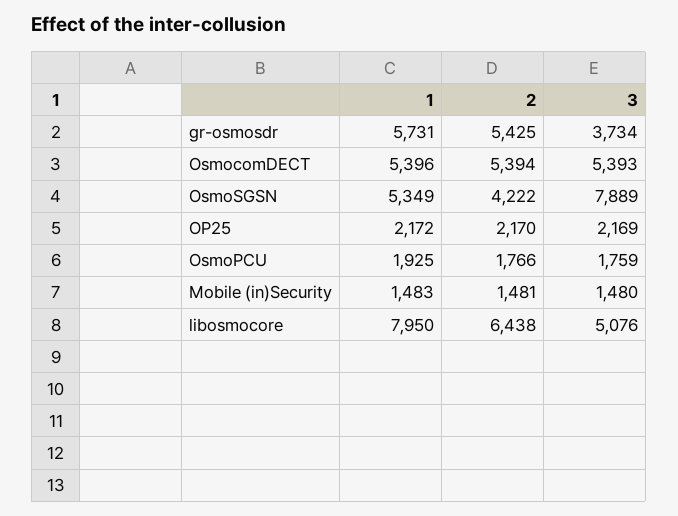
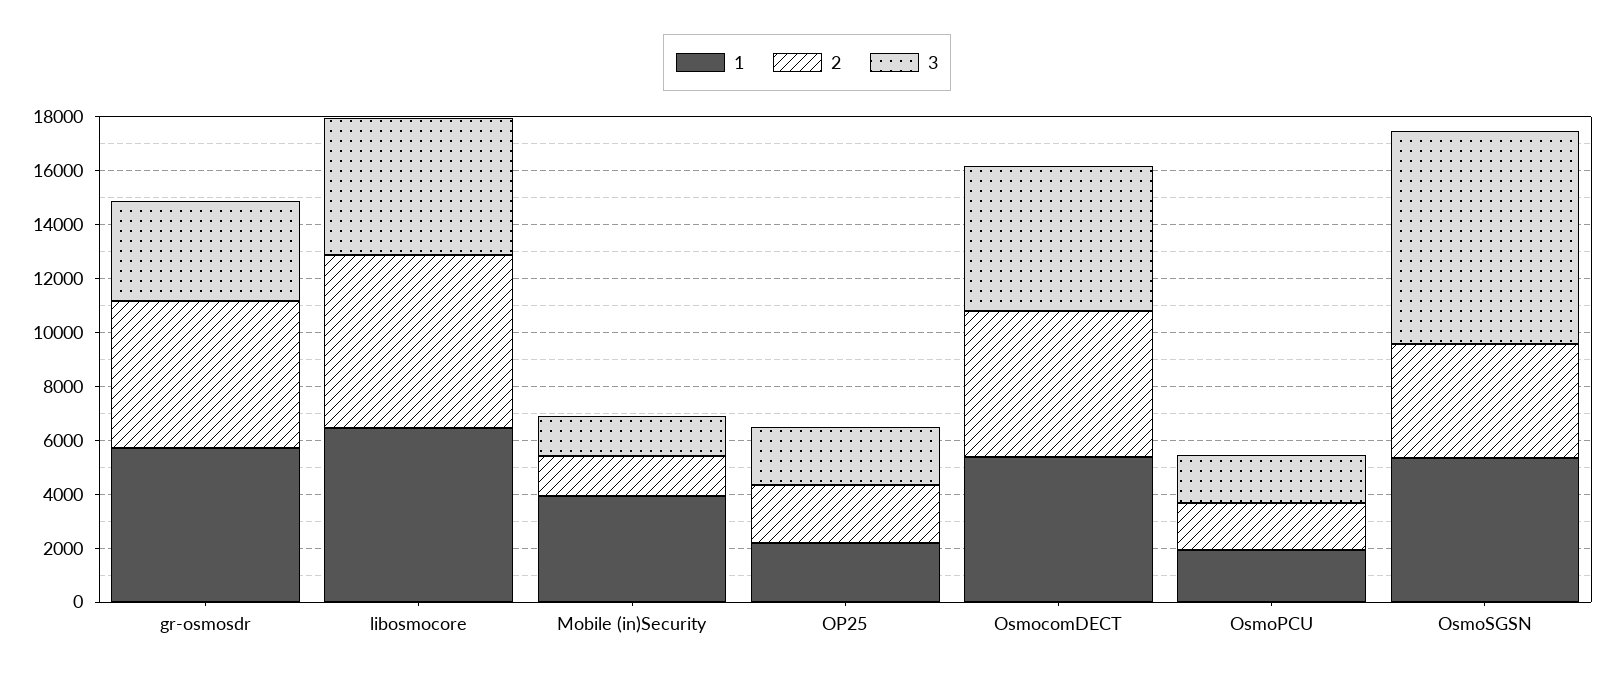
  {
    "1": {
      "gr-osmosdr": 5731,
      "OsmocomDECT": 5396,
      "OsmoSGSN": 5349,
      "OP25": 2172,
      "OsmoPCU": 1925,
-     "Mobile (in)Security": 1483,
+     "Mobile (in)Security": 4000,
-     "libosmocore": 7950
+     "libosmocore": 6500
    },
    "2": {
      "gr-osmosdr": 5425,
      "OsmocomDECT": 5394,
      "OsmoSGSN": 4222,
      "OP25": 2170,
      "OsmoPCU": 1766,
      "Mobile (in)Security": 1481,
      "libosmocore": 6438
    },
    "3": {
      "gr-osmosdr": 3734,
      "OsmocomDECT": 5393,
      "OsmoSGSN": 7889,
      "OP25": 2169,
      "OsmoPCU": 1759,
      "Mobile (in)Security": 1480,
      "libosmocore": 5076
    }
  }

